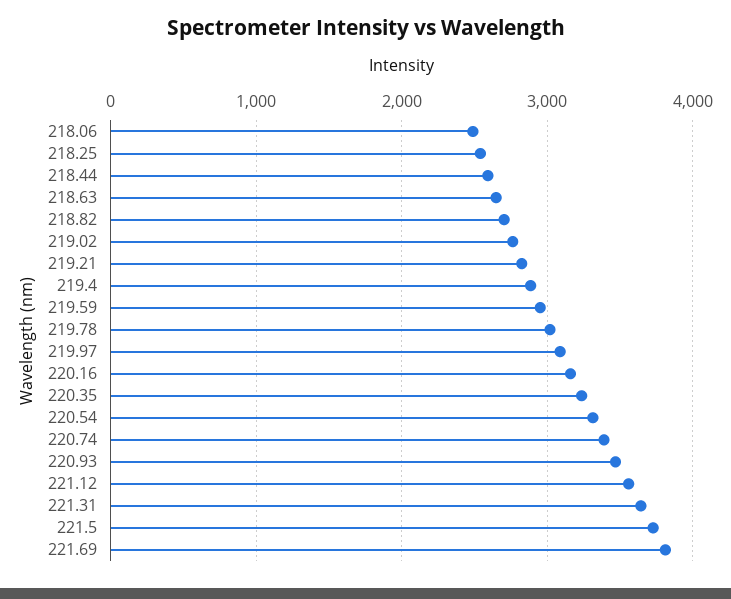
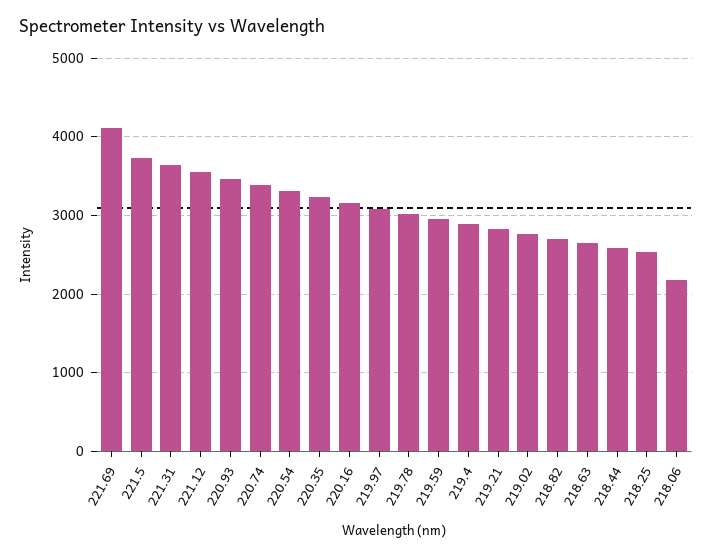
  {
-   "218.06": 2500,
+   "218.06": 2200,
    "218.25": 2500,
    "218.44": 2600,
    "218.63": 2600,
    "218.82": 2700,
    "219.02": 2800,
    "219.21": 2800,
    "219.4": 2900,
    "219.59": 3000,
    "219.78": 3000,
    "219.97": 3100,
    "220.16": 3200,
    "220.35": 3200,
    "220.54": 3300,
    "220.74": 3400,
    "220.93": 3500,
    "221.12": 3600,
    "221.31": 3600,
    "221.5": 3700,
-   "221.69": 3800
+   "221.69": 4100
  }

